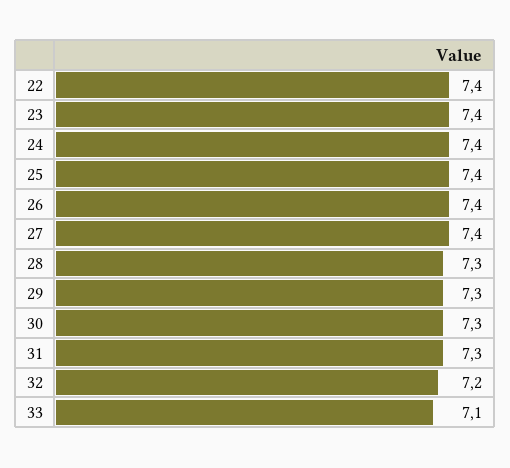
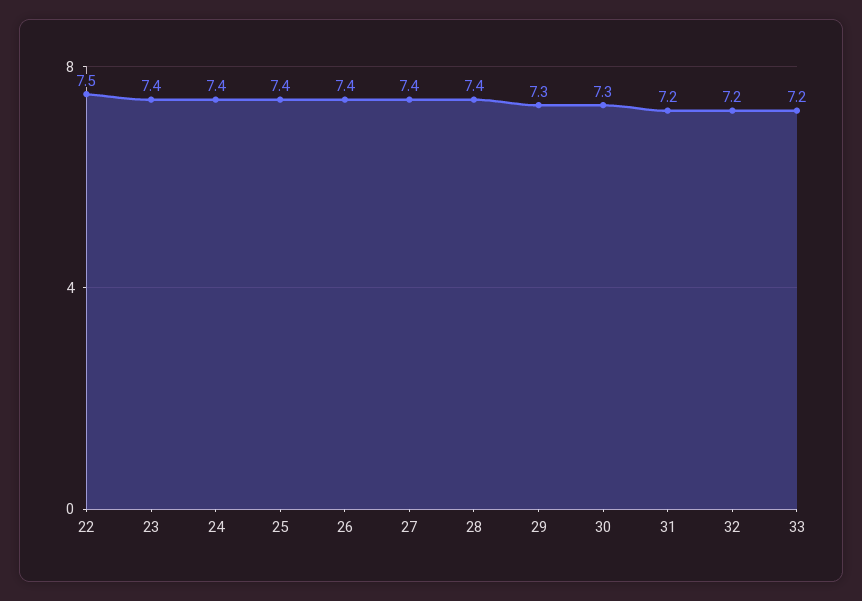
  {
-   "22": 7.4,
+   "22": 7.5,
    "23": 7.4,
    "24": 7.4,
    "25": 7.4,
    "26": 7.4,
    "27": 7.4,
-   "28": 7.3,
+   "28": 7.4,
    "29": 7.3,
    "30": 7.3,
-   "31": 7.3,
+   "31": 7.2,
    "32": 7.2,
-   "33": 7.1
+   "33": 7.2
  }

